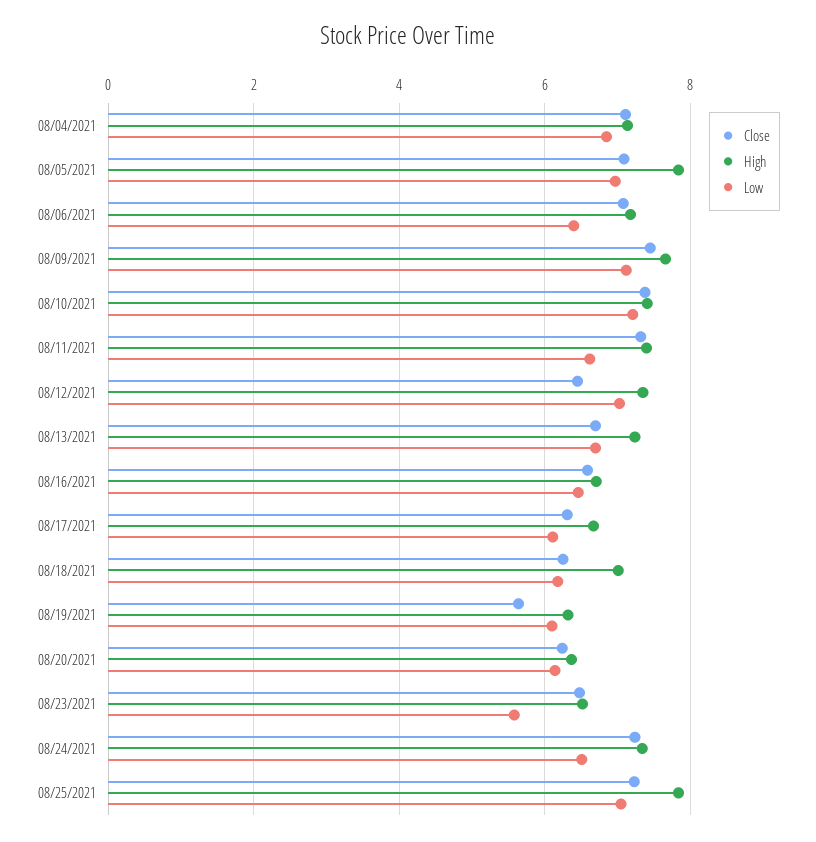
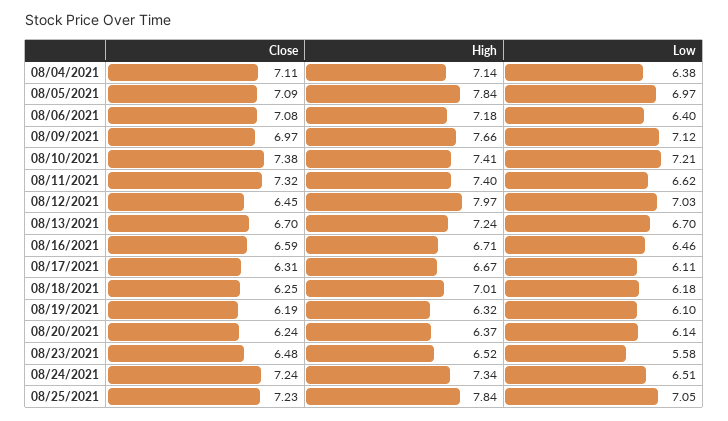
  {
    "Close": {
      "08/04/2021": 7.11,
      "08/05/2021": 7.09,
      "08/06/2021": 7.08,
-     "08/09/2021": 7.4,
+     "08/09/2021": 6.97,
      "08/10/2021": 7.38,
      "08/11/2021": 7.32,
      "08/12/2021": 6.45,
      "08/13/2021": 6.7,
      "08/16/2021": 6.59,
      "08/17/2021": 6.31,
      "08/18/2021": 6.25,
-     "08/19/2021": 5.6,
+     "08/19/2021": 6.19,
      "08/20/2021": 6.24,
      "08/23/2021": 6.48,
      "08/24/2021": 7.24,
      "08/25/2021": 7.23
    },
    "High": {
      "08/04/2021": 7.14,
      "08/05/2021": 7.84,
      "08/06/2021": 7.18,
      "08/09/2021": 7.66,
      "08/10/2021": 7.41,
      "08/11/2021": 7.4,
-     "08/12/2021": 7.4,
+     "08/12/2021": 7.97,
      "08/13/2021": 7.24,
      "08/16/2021": 6.71,
      "08/17/2021": 6.67,
      "08/18/2021": 7.01,
      "08/19/2021": 6.32,
      "08/20/2021": 6.37,
      "08/23/2021": 6.52,
      "08/24/2021": 7.34,
      "08/25/2021": 7.84
    },
    "Low": {
-     "08/04/2021": 6.8,
+     "08/04/2021": 6.38,
      "08/05/2021": 6.97,
      "08/06/2021": 6.4,
      "08/09/2021": 7.12,
      "08/10/2021": 7.21,
      "08/11/2021": 6.62,
      "08/12/2021": 7.03,
      "08/13/2021": 6.7,
      "08/16/2021": 6.46,
      "08/17/2021": 6.11,
      "08/18/2021": 6.18,
      "08/19/2021": 6.1,
      "08/20/2021": 6.14,
      "08/23/2021": 5.58,
      "08/24/2021": 6.51,
      "08/25/2021": 7.05
    }
  }

